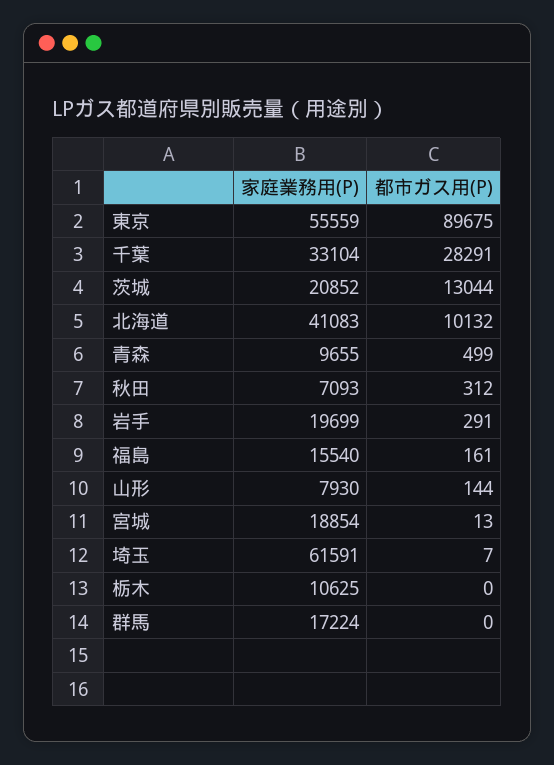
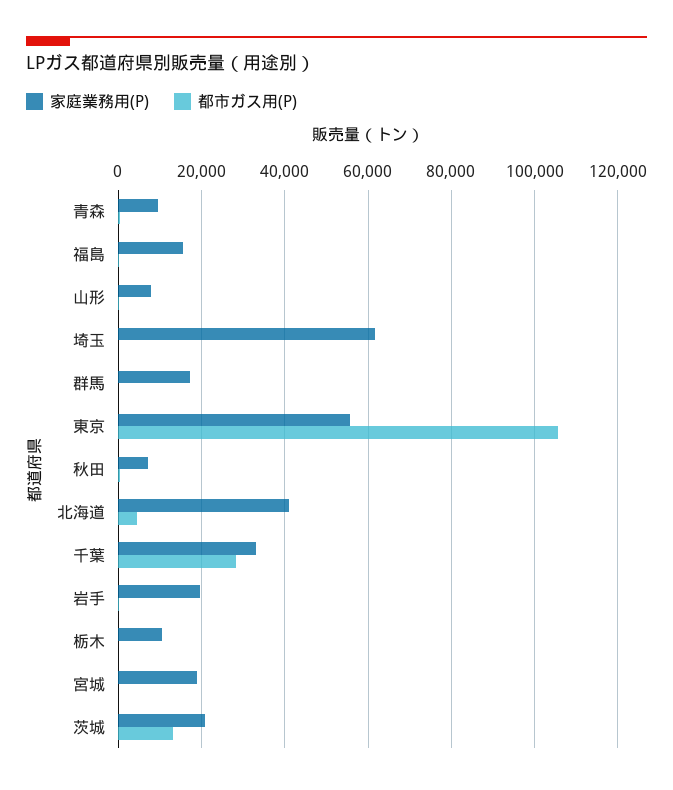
  {
    "家庭業務用(P)": {
      "東京": 55559,
      "千葉": 33104,
      "茨城": 20852,
      "北海道": 41083,
      "青森": 9655,
      "秋田": 7093,
      "岩手": 19699,
      "福島": 15540,
      "山形": 7930,
      "宮城": 18854,
      "埼玉": 61591,
      "栃木": 10625,
      "群馬": 17224
    },
    "都市ガス用(P)": {
-     "東京": 89675,
+     "東京": 106000,
      "千葉": 28291,
      "茨城": 13044,
-     "北海道": 10132,
+     "北海道": 4000,
      "青森": 499,
      "秋田": 312,
      "岩手": 291,
      "福島": 161,
      "山形": 144,
      "宮城": 13,
      "埼玉": 7,
      "栃木": 0,
      "群馬": 0
    }
  }

